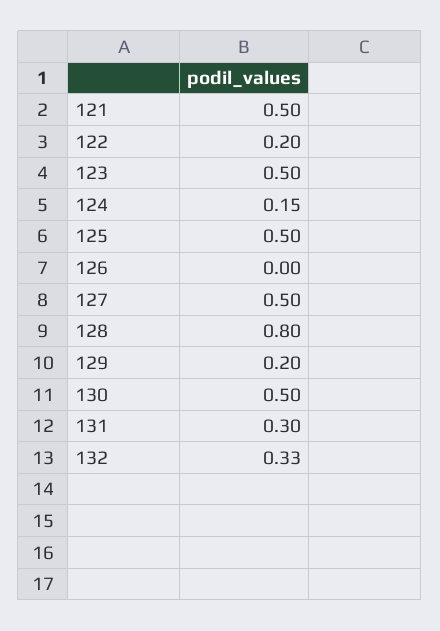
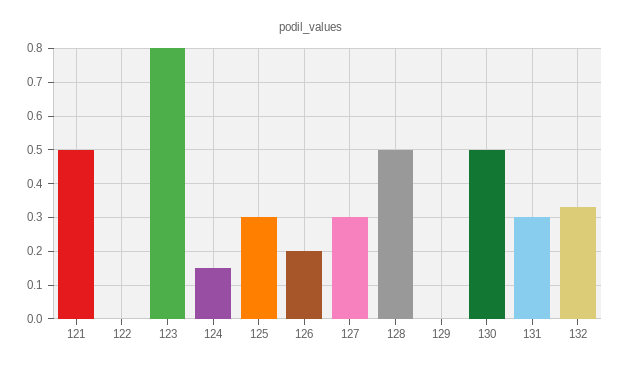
  {
    "121": 0.5,
-   "122": 0.2,
+   "122": 0,
-   "123": 0.5,
+   "123": 0.8,
    "124": 0.15,
-   "125": 0.5,
+   "125": 0.3,
-   "126": 0,
+   "126": 0.2,
-   "127": 0.5,
+   "127": 0.3,
-   "128": 0.8,
+   "128": 0.5,
-   "129": 0.2,
+   "129": 0,
    "130": 0.5,
    "131": 0.3,
    "132": 0.33
  }

